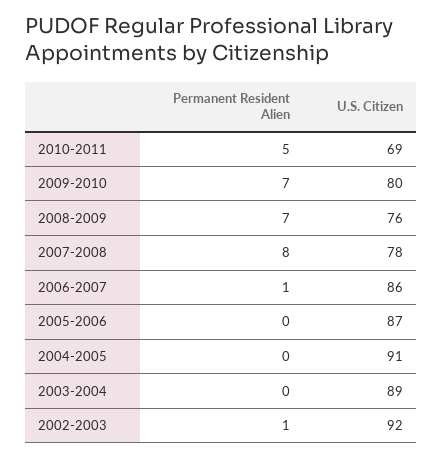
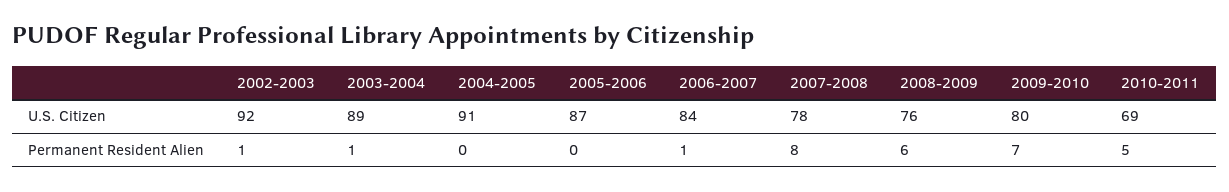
  {
    "Permanent Resident Alien": {
      "2010-2011": 5,
      "2009-2010": 7,
-     "2008-2009": 7,
+     "2008-2009": 6,
      "2007-2008": 8,
      "2006-2007": 1,
      "2005-2006": 0,
      "2004-2005": 0,
-     "2003-2004": 0,
+     "2003-2004": 1,
      "2002-2003": 1
    },
    "U.S. Citizen": {
      "2010-2011": 69,
      "2009-2010": 80,
      "2008-2009": 76,
      "2007-2008": 78,
-     "2006-2007": 86,
+     "2006-2007": 84,
      "2005-2006": 87,
      "2004-2005": 91,
      "2003-2004": 89,
      "2002-2003": 92
    }
  }

